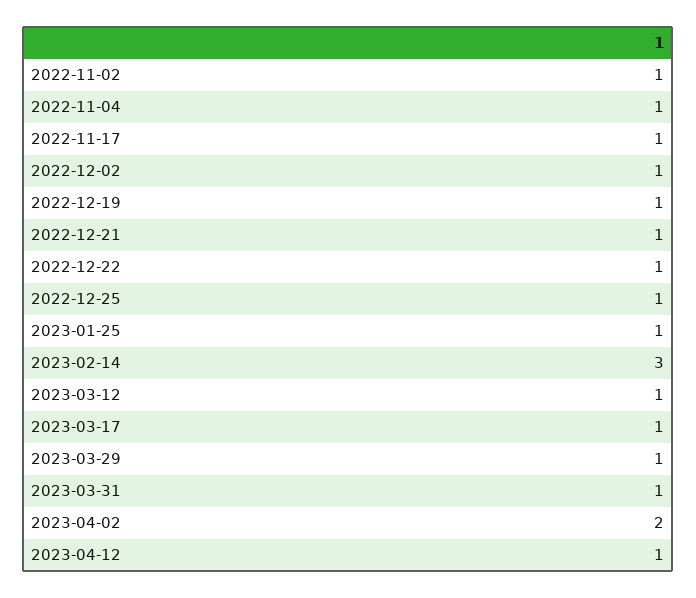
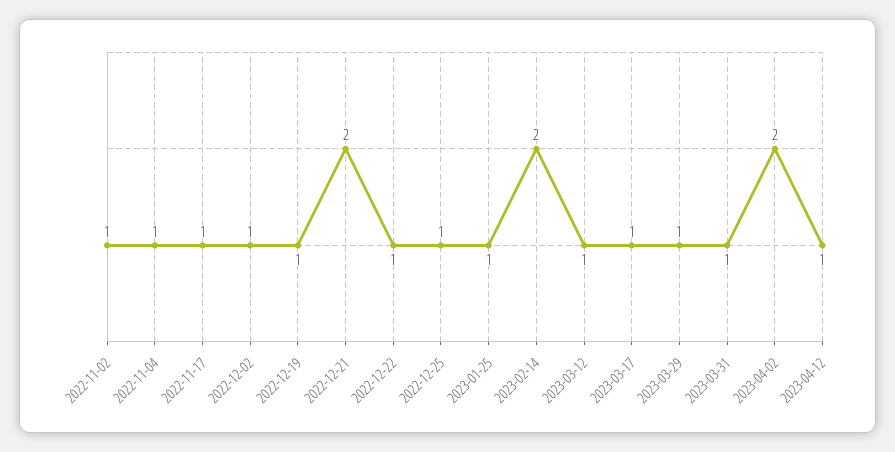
  {
    "2022-11-02": 1,
    "2022-11-04": 1,
    "2022-11-17": 1,
    "2022-12-02": 1,
    "2022-12-19": 1,
-   "2022-12-21": 1,
+   "2022-12-21": 2,
    "2022-12-22": 1,
    "2022-12-25": 1,
    "2023-01-25": 1,
-   "2023-02-14": 3,
+   "2023-02-14": 2,
    "2023-03-12": 1,
    "2023-03-17": 1,
    "2023-03-29": 1,
    "2023-03-31": 1,
    "2023-04-02": 2,
    "2023-04-12": 1
  }

